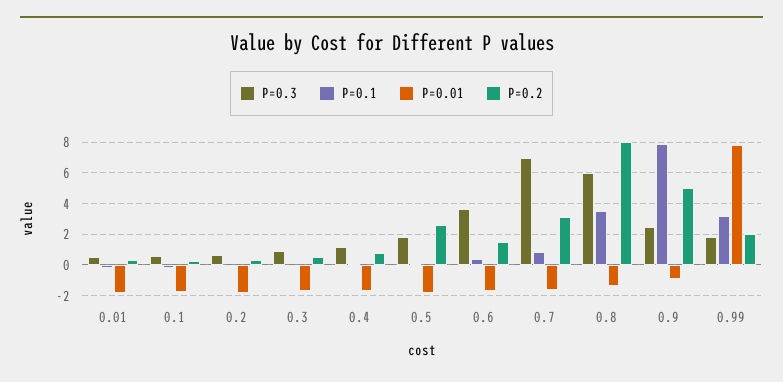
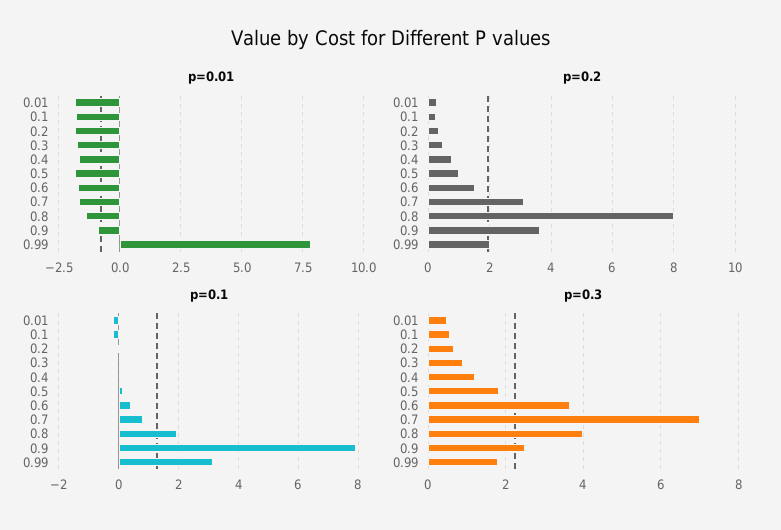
  {
    "P=0.3": {
      "0.01": 0.4,
      "0.1": 0.6,
      "0.2": 0.6,
      "0.3": 0.8,
      "0.4": 1.2,
      "0.5": 1.8,
      "0.6": 3.6,
      "0.7": 7,
-     "0.8": 6,
+     "0.8": 4,
      "0.9": 2.6,
      "0.99": 1.8
    },
    "P=0.1": {
      "0.01": -0.25,
      "0.1": -0.25,
      "0.2": 0,
      "0.3": 0,
      "0.4": 0,
      "0.5": 0.25,
      "0.6": 0.5,
      "0.7": 0.75,
-     "0.8": 3.5,
+     "0.8": 2,
      "0.9": 8,
      "0.99": 3.25
    },
    "P=0.01": {
      "0.01": -1.75,
      "0.1": -1.75,
      "0.2": -1.75,
      "0.3": -1.75,
      "0.4": -1.75,
      "0.5": -1.75,
      "0.6": -1.75,
      "0.7": -1.75,
      "0.8": -1.5,
      "0.9": -1,
      "0.99": 7.75
    },
    "P=0.2": {
      "0.01": 0.2,
      "0.1": 0.2,
      "0.2": 0.4,
      "0.3": 0.4,
      "0.4": 0.8,
-     "0.5": 2.5,
+     "0.5": 1,
      "0.6": 1.6,
      "0.7": 3.2,
      "0.8": 8,
-     "0.9": 5,
+     "0.9": 3.6,
      "0.99": 2
    }
  }

